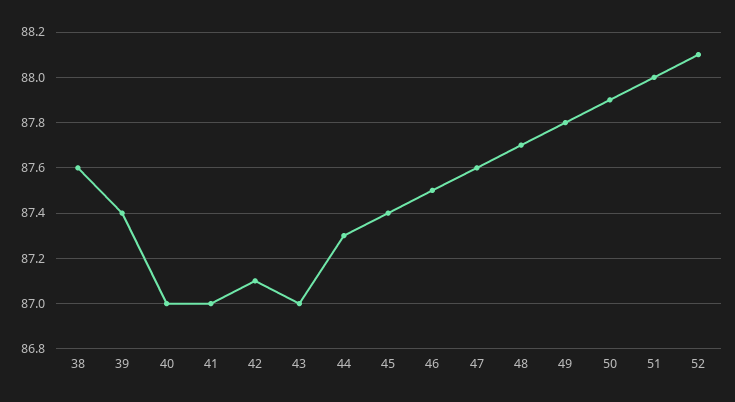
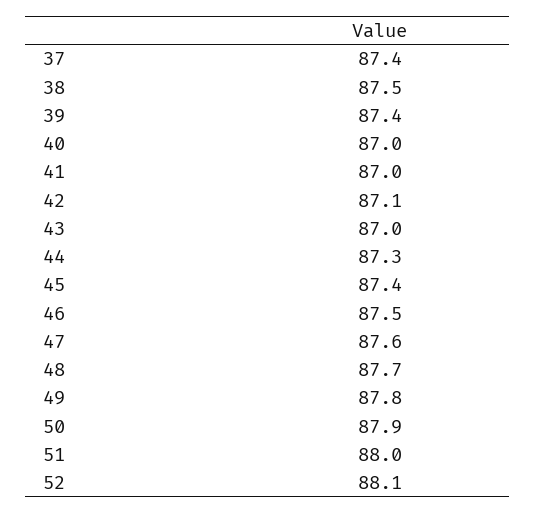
  {
-   "38": 87.6,
+   "38": 87.5,
    "39": 87.4,
    "40": 87,
    "41": 87,
    "42": 87.1,
    "43": 87,
    "44": 87.3,
    "45": 87.4,
    "46": 87.5,
    "47": 87.6,
    "48": 87.7,
    "49": 87.8,
    "50": 87.9,
    "51": 88,
-   "52": 88.1
+   "52": 88.1,
+   "37": 87.4
  }

